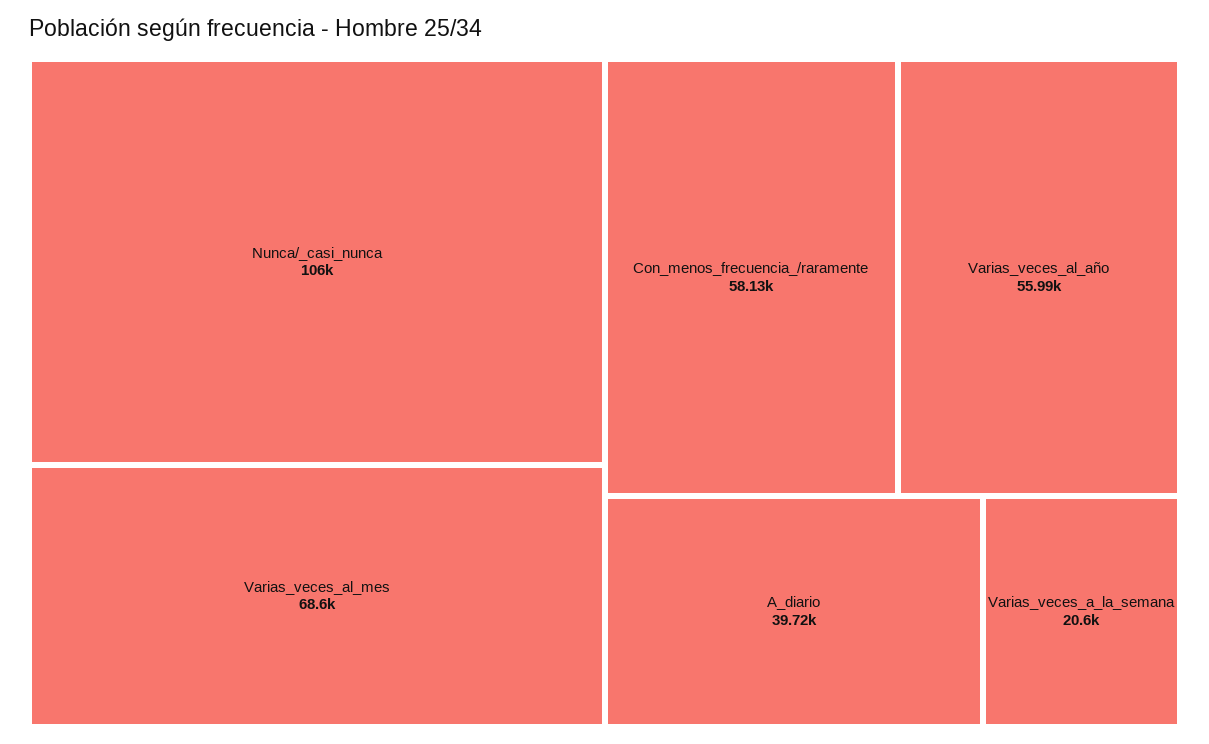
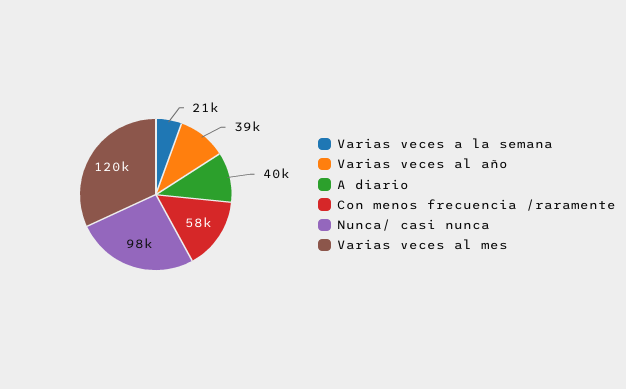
  {
-   "Nunca/_casi_nunca": 106000,
+   "Nunca/_casi_nunca": 98000,
-   "Varias_veces_al_mes": 68600,
+   "Varias_veces_al_mes": 120000,
    "Con_menos_frecuencia_/raramente": 58130,
-   "Varias_veces_al_año": 55990,
+   "Varias_veces_al_año": 39000,
    "A_diario": 39720,
    "Varias_veces_a_la_semana": 20600
  }

